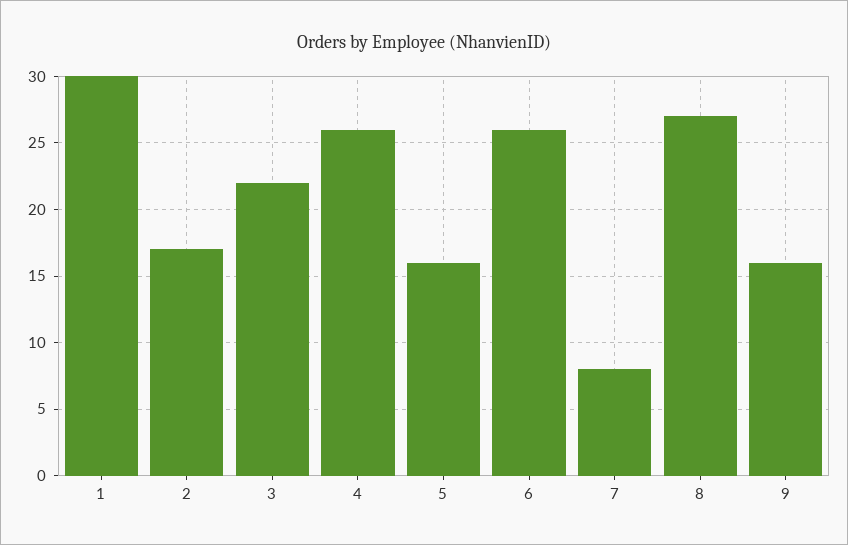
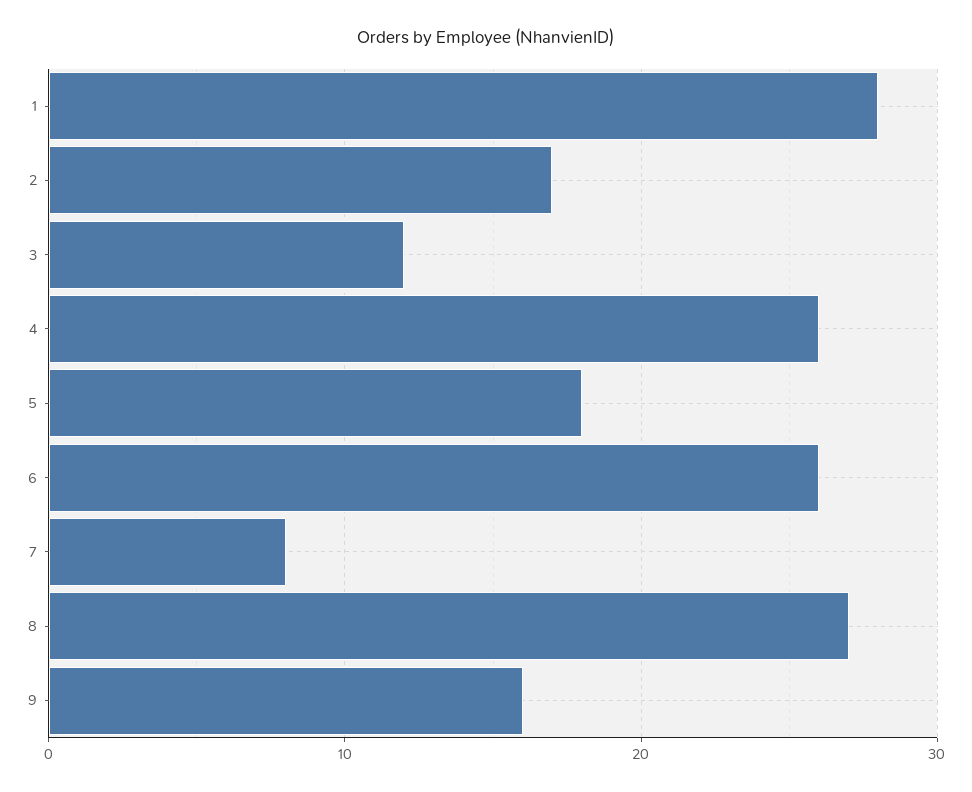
  {
-   "1": 30,
+   "1": 28,
    "2": 17,
-   "3": 22,
+   "3": 12,
    "4": 26,
-   "5": 16,
+   "5": 18,
    "6": 26,
    "7": 8,
    "8": 27,
    "9": 16
  }

